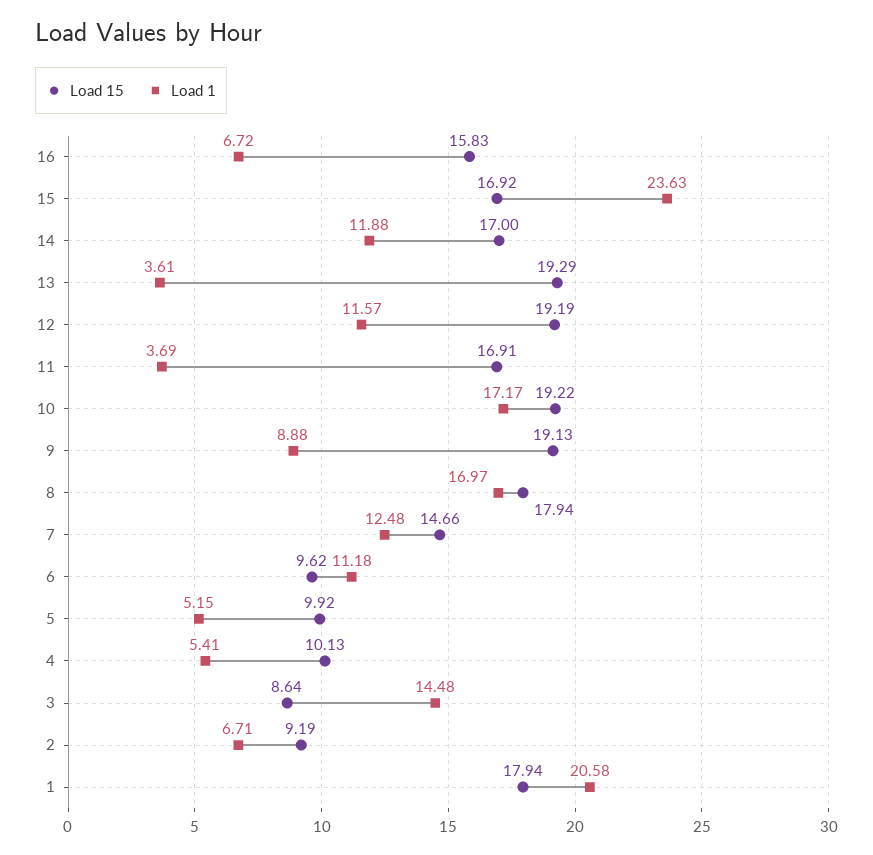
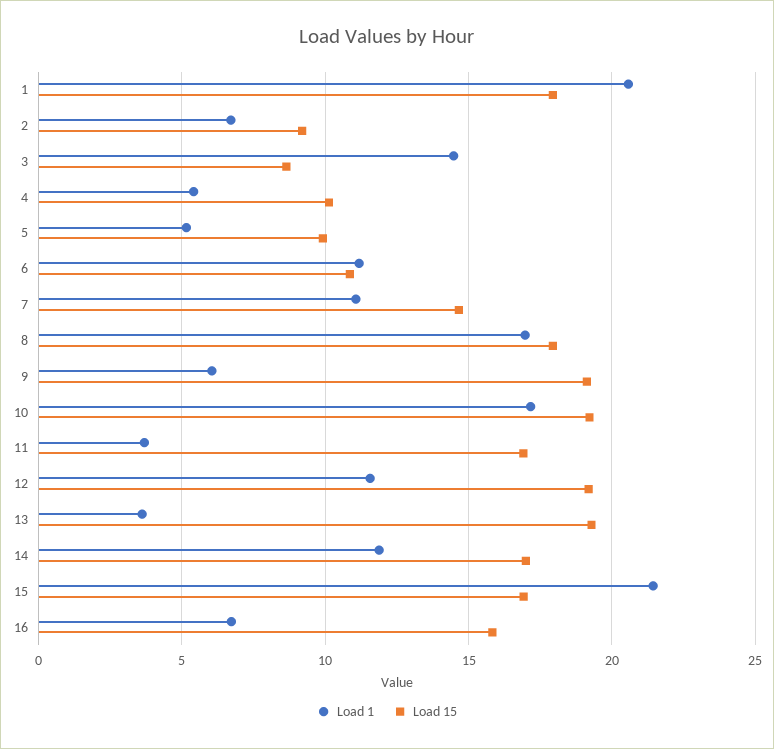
  {
    "Load 15": {
      "16": 15.83,
      "15": 16.92,
      "14": 17,
      "13": 19.29,
      "12": 19.19,
      "11": 16.91,
      "10": 19.22,
      "9": 19.13,
      "8": 17.94,
      "7": 14.66,
-     "6": 9.62,
+     "6": 11,
      "5": 9.92,
      "4": 10.13,
      "3": 8.64,
      "2": 9.19,
      "1": 17.94
    },
    "Load 1": {
      "16": 6.72,
-     "15": 23.63,
+     "15": 21.5,
      "14": 11.88,
      "13": 3.61,
      "12": 11.57,
      "11": 3.69,
      "10": 17.17,
-     "9": 8.88,
+     "9": 6,
      "8": 16.97,
-     "7": 12.48,
+     "7": 11,
      "6": 11.18,
      "5": 5.15,
      "4": 5.41,
      "3": 14.48,
      "2": 6.71,
      "1": 20.58
    }
  }

